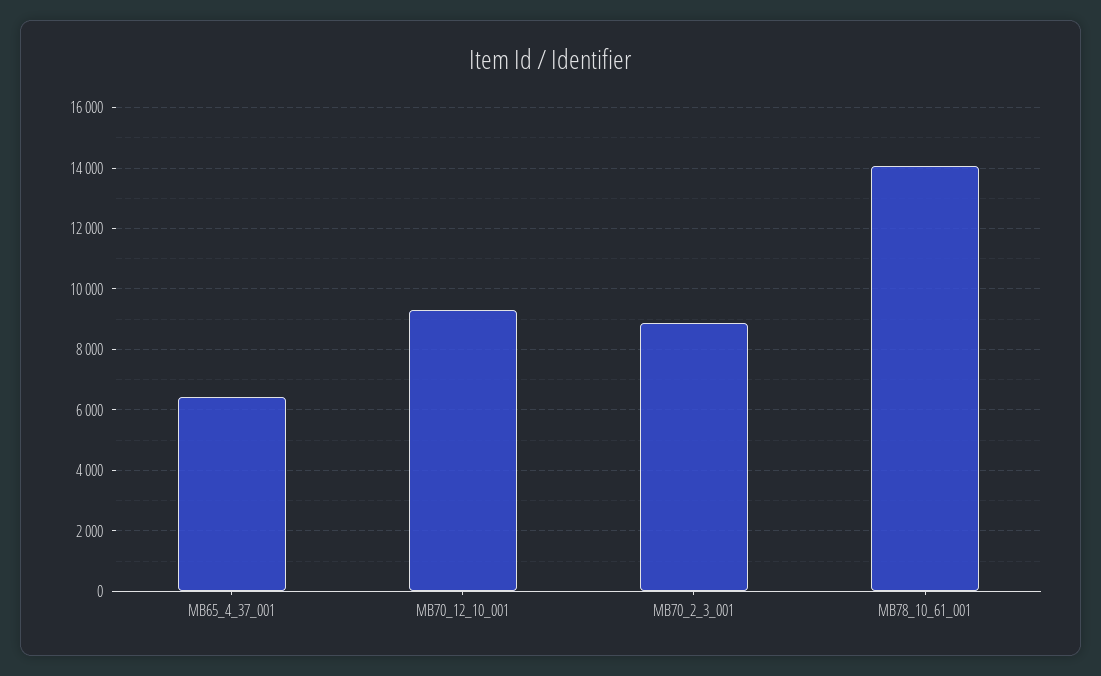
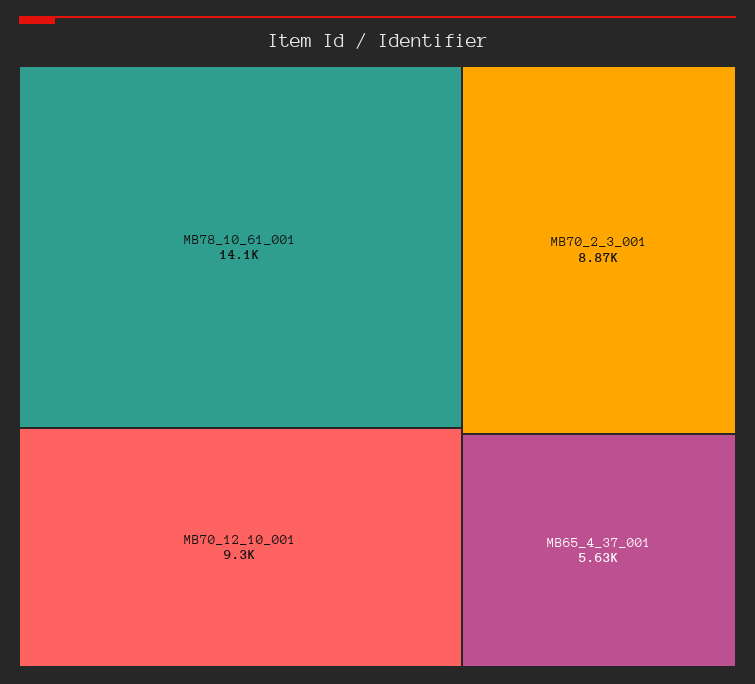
  {
-   "MB65_4_37_001": 6400,
+   "MB65_4_37_001": 5630,
    "MB70_12_10_001": 9300,
    "MB70_2_3_001": 8870,
    "MB78_10_61_001": 14100
  }

